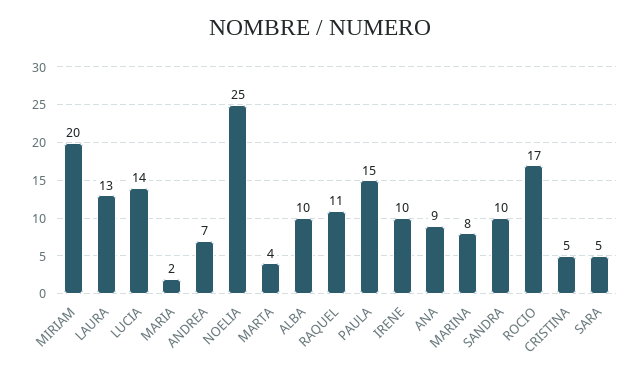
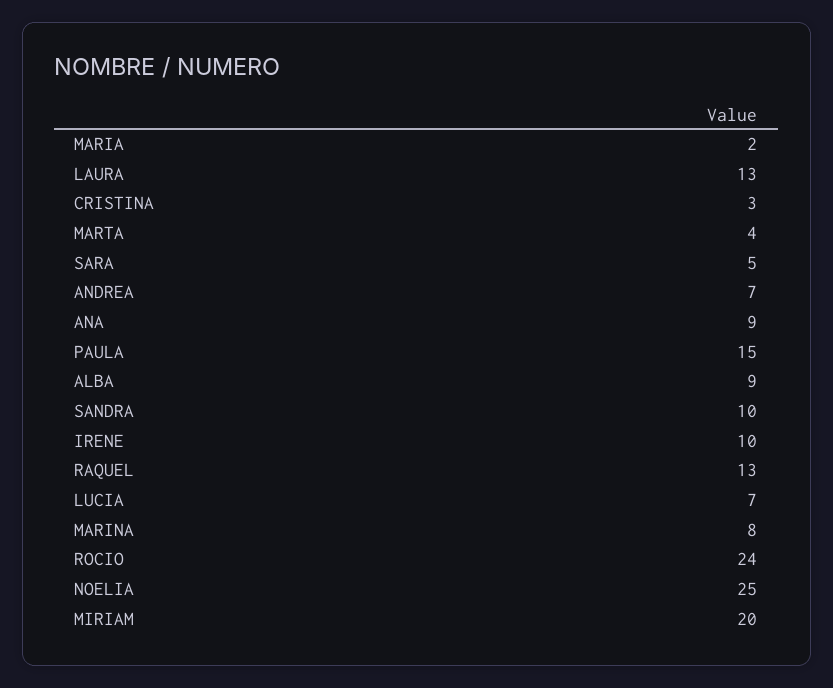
  {
    "MIRIAM": 20,
    "LAURA": 13,
-   "LUCIA": 14,
+   "LUCIA": 7,
    "MARIA": 2,
    "ANDREA": 7,
    "NOELIA": 25,
    "MARTA": 4,
-   "ALBA": 10,
+   "ALBA": 9,
-   "RAQUEL": 11,
+   "RAQUEL": 13,
    "PAULA": 15,
    "IRENE": 10,
    "ANA": 9,
    "MARINA": 8,
    "SANDRA": 10,
-   "ROCIO": 17,
+   "ROCIO": 24,
-   "CRISTINA": 5,
+   "CRISTINA": 3,
    "SARA": 5
  }

